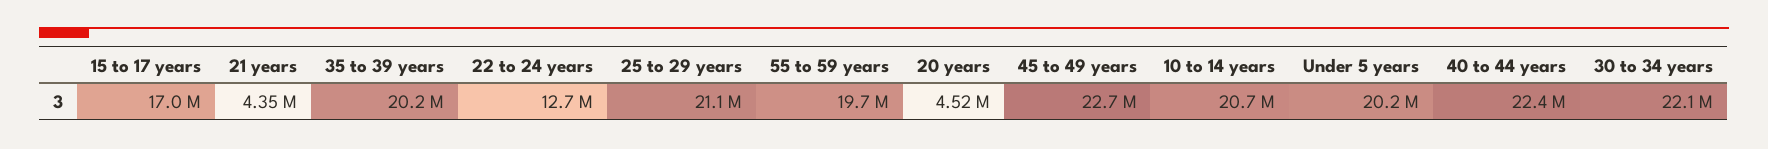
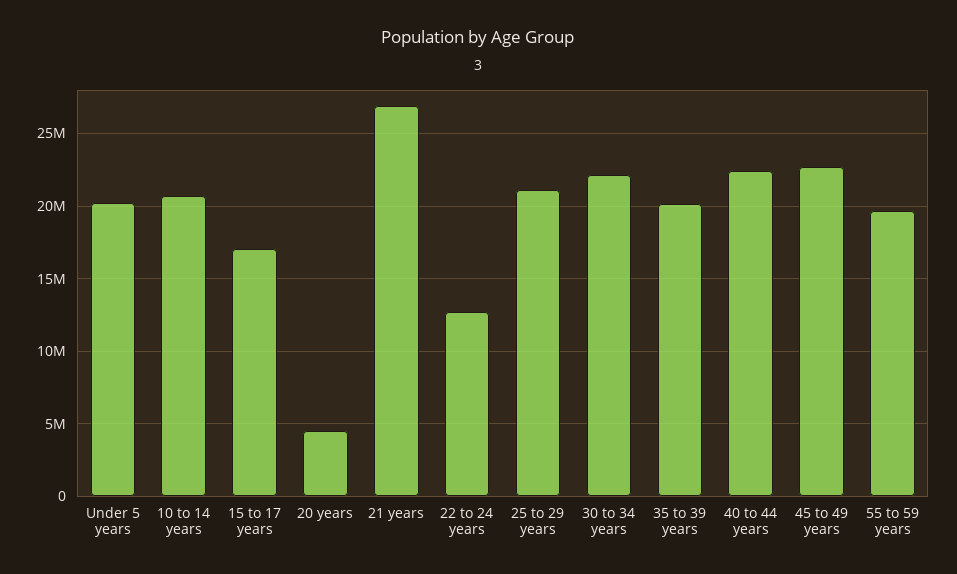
  {
    "15 to 17 years": 17000000,
-   "21 years": 4350000,
+   "21 years": 27000000,
    "35 to 39 years": 20200000,
    "22 to 24 years": 12700000,
    "25 to 29 years": 21100000,
    "55 to 59 years": 19700000,
    "20 years": 4520000,
    "45 to 49 years": 22700000,
    "10 to 14 years": 20700000,
    "Under 5 years": 20200000,
    "40 to 44 years": 22400000,
    "30 to 34 years": 22100000
  }

